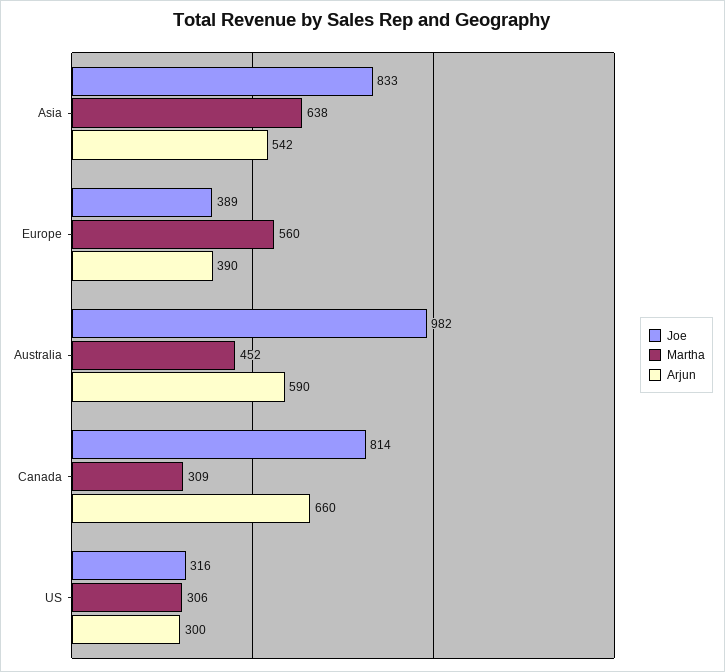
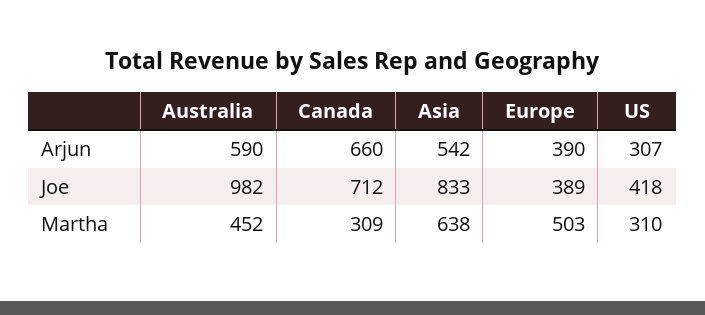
  {
    "Joe": {
      "Asia": 833,
      "Europe": 389,
      "Australia": 982,
-     "Canada": 814,
+     "Canada": 712,
-     "US": 316
+     "US": 418
    },
    "Martha": {
      "Asia": 638,
-     "Europe": 560,
+     "Europe": 503,
      "Australia": 452,
      "Canada": 309,
-     "US": 306
+     "US": 310
    },
    "Arjun": {
      "Asia": 542,
      "Europe": 390,
      "Australia": 590,
      "Canada": 660,
-     "US": 300
+     "US": 307
    }
  }

